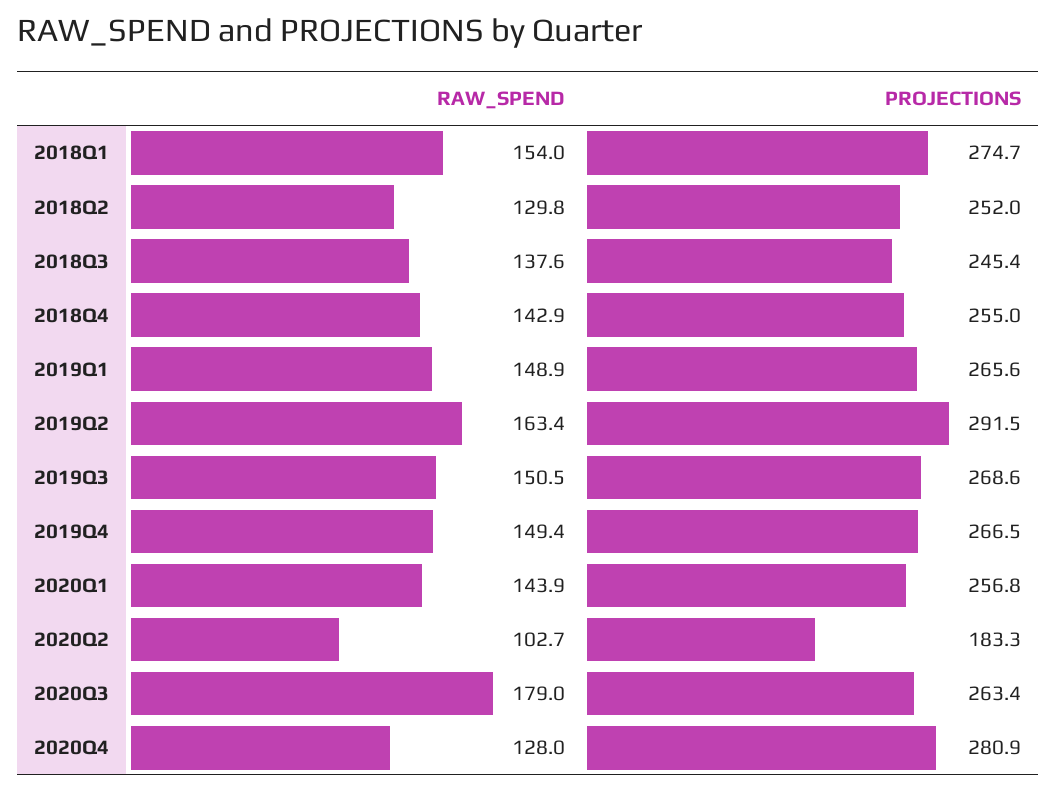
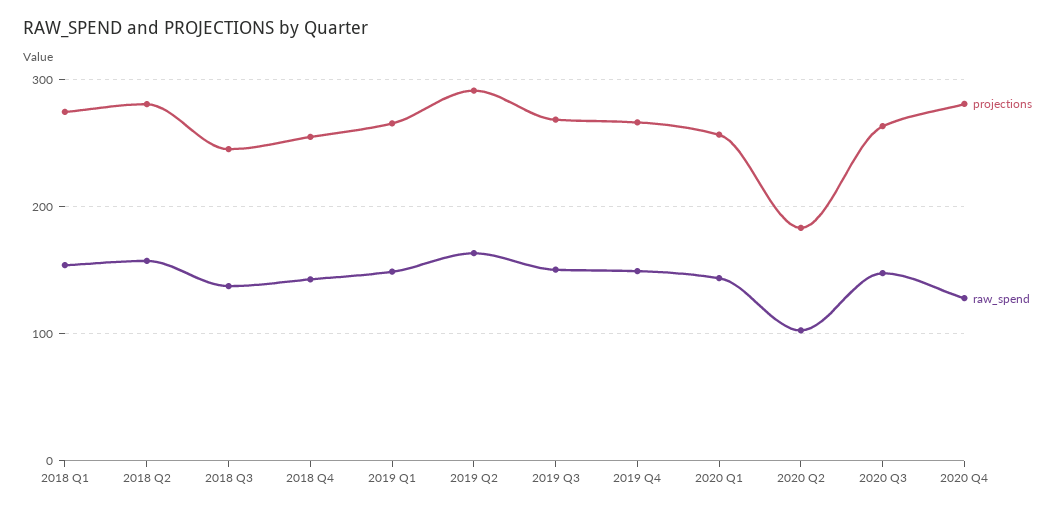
  {
    "RAW_SPEND": {
      "2018Q1": 154,
-     "2018Q2": 129.8,
+     "2018Q2": 160,
      "2018Q3": 137.6,
      "2018Q4": 142.9,
      "2019Q1": 148.9,
      "2019Q2": 163.4,
      "2019Q3": 150.5,
      "2019Q4": 149.4,
      "2020Q1": 143.9,
      "2020Q2": 102.7,
-     "2020Q3": 179,
+     "2020Q3": 150,
      "2020Q4": 128
    },
    "PROJECTIONS": {
      "2018Q1": 274.7,
-     "2018Q2": 252,
+     "2018Q2": 280,
      "2018Q3": 245.4,
      "2018Q4": 255,
      "2019Q1": 265.6,
      "2019Q2": 291.5,
      "2019Q3": 268.6,
      "2019Q4": 266.5,
      "2020Q1": 256.8,
      "2020Q2": 183.3,
      "2020Q3": 263.4,
      "2020Q4": 280.9
    }
  }

